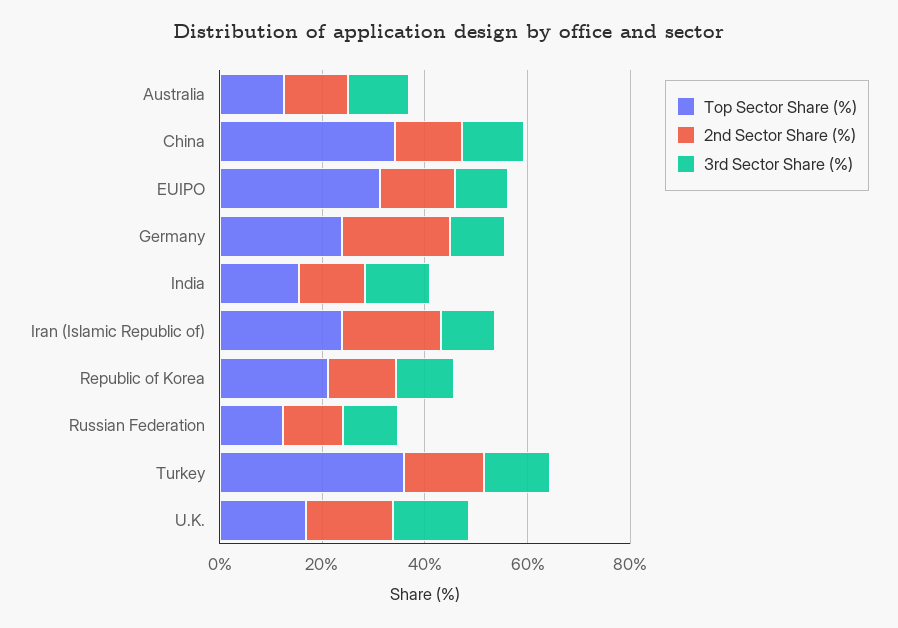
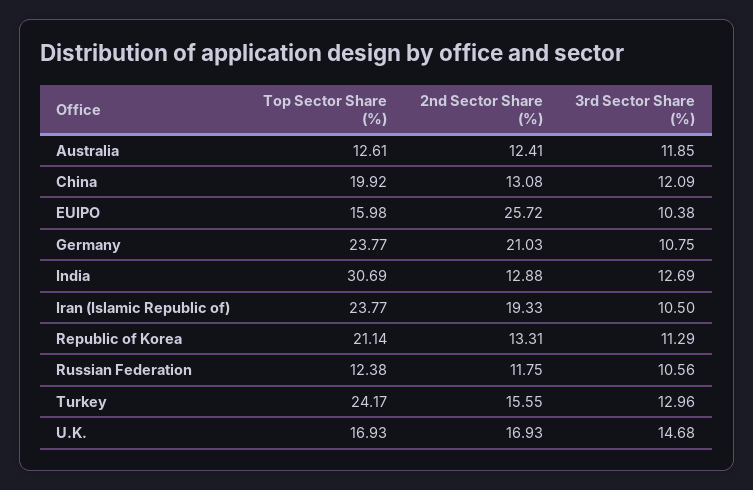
  {
    "Top Sector Share (%)": {
      "Australia": 12.61,
-     "China": 35,
+     "China": 19.92,
-     "EUIPO": 30,
+     "EUIPO": 15.98,
      "Germany": 23.77,
-     "India": 15,
+     "India": 30.69,
      "Iran (Islamic Republic of)": 23.77,
      "Republic of Korea": 21.14,
      "Russian Federation": 12.38,
-     "Turkey": 35,
+     "Turkey": 24.17,
      "U.K.": 16.93
    },
    "2nd Sector Share (%)": {
      "Australia": 12.41,
      "China": 13.08,
-     "EUIPO": 15,
+     "EUIPO": 25.72,
      "Germany": 21.03,
      "India": 12.88,
      "Iran (Islamic Republic of)": 19.33,
      "Republic of Korea": 13.31,
      "Russian Federation": 11.75,
      "Turkey": 15.55,
      "U.K.": 16.93
    },
    "3rd Sector Share (%)": {
      "Australia": 11.85,
      "China": 12.09,
      "EUIPO": 10.38,
      "Germany": 10.75,
      "India": 12.69,
      "Iran (Islamic Republic of)": 10.5,
      "Republic of Korea": 11.29,
      "Russian Federation": 10.56,
      "Turkey": 12.96,
      "U.K.": 14.68
    }
  }

